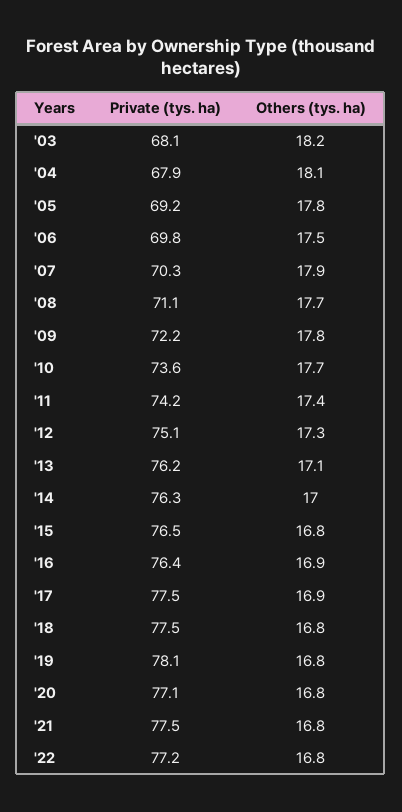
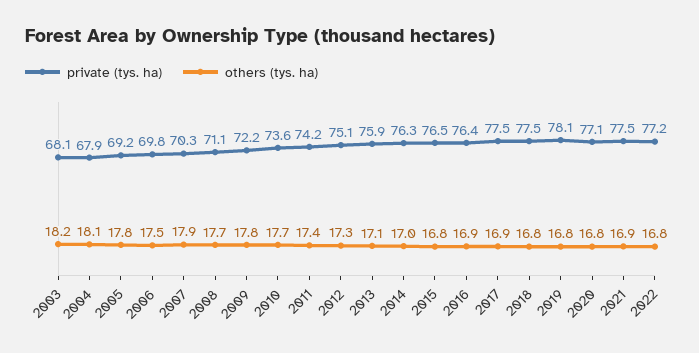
  {
    "Private (tys. ha)": {
      "'03": 68.1,
      "'04": 67.9,
      "'05": 69.2,
      "'06": 69.8,
      "'07": 70.3,
      "'08": 71.1,
      "'09": 72.2,
      "'10": 73.6,
      "'11": 74.2,
      "'12": 75.1,
-     "'13": 76.2,
+     "'13": 75.9,
      "'14": 76.3,
      "'15": 76.5,
      "'16": 76.4,
      "'17": 77.5,
      "'18": 77.5,
      "'19": 78.1,
      "'20": 77.1,
      "'21": 77.5,
      "'22": 77.2
    },
    "Others (tys. ha)": {
      "'03": 18.2,
      "'04": 18.1,
      "'05": 17.8,
      "'06": 17.5,
      "'07": 17.9,
      "'08": 17.7,
      "'09": 17.8,
      "'10": 17.7,
      "'11": 17.4,
      "'12": 17.3,
      "'13": 17.1,
      "'14": 17,
      "'15": 16.8,
      "'16": 16.9,
      "'17": 16.9,
      "'18": 16.8,
      "'19": 16.8,
      "'20": 16.8,
-     "'21": 16.8,
+     "'21": 16.9,
      "'22": 16.8
    }
  }

